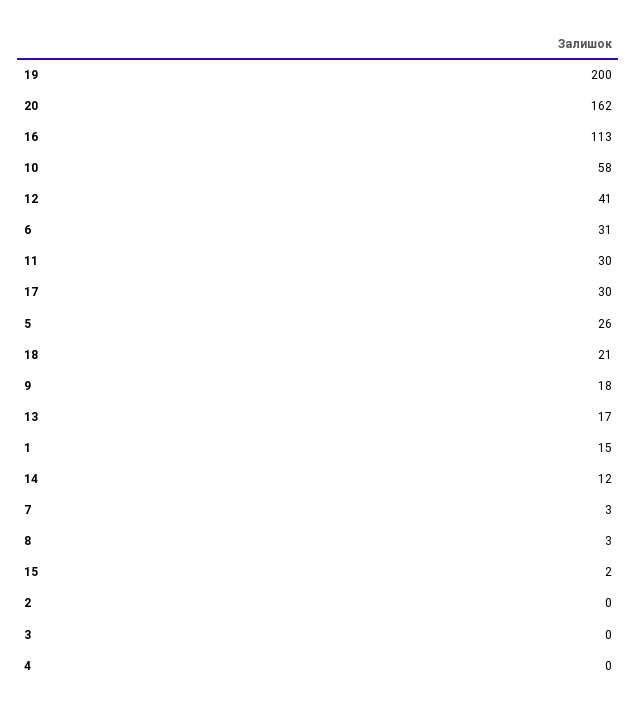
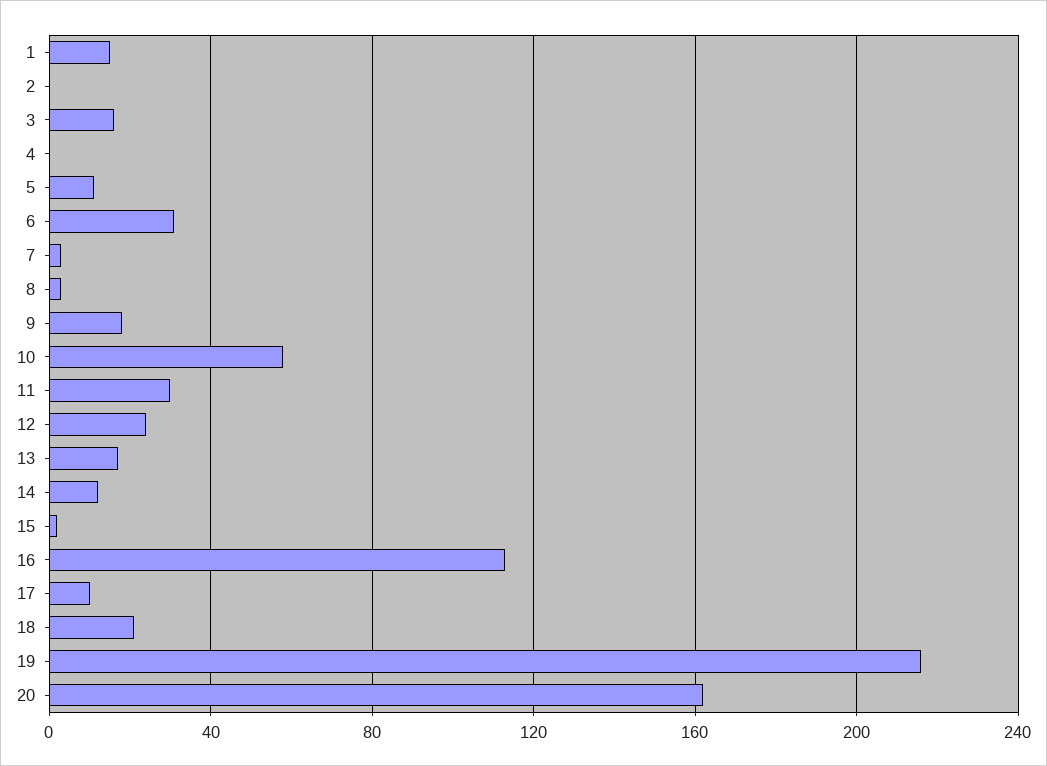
  {
-   "19": 200,
+   "19": 215,
    "20": 162,
    "16": 113,
    "10": 58,
-   "12": 41,
+   "12": 25,
    "6": 31,
    "11": 30,
-   "17": 30,
+   "17": 10,
-   "5": 26,
+   "5": 10,
    "18": 21,
    "9": 18,
    "13": 17,
    "1": 15,
    "14": 12,
    "7": 3,
    "8": 3,
    "15": 2,
    "2": 0,
-   "3": 0,
+   "3": 15,
    "4": 0
  }

